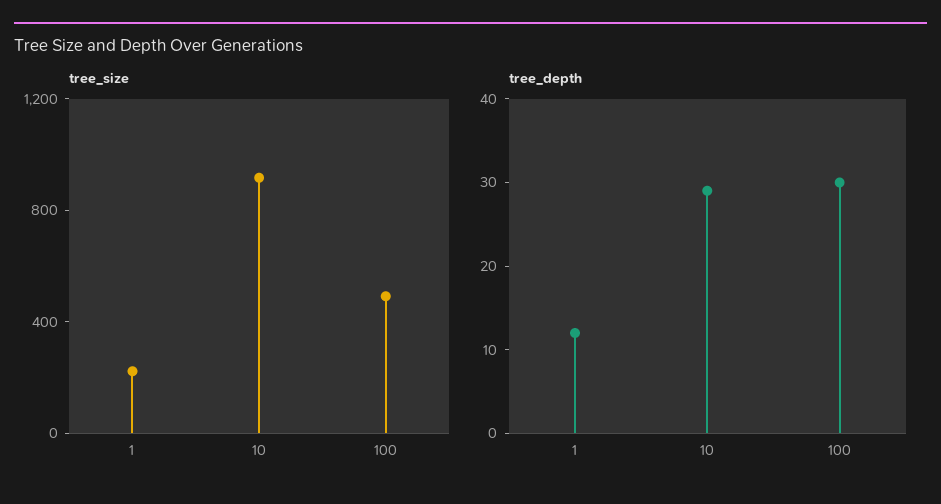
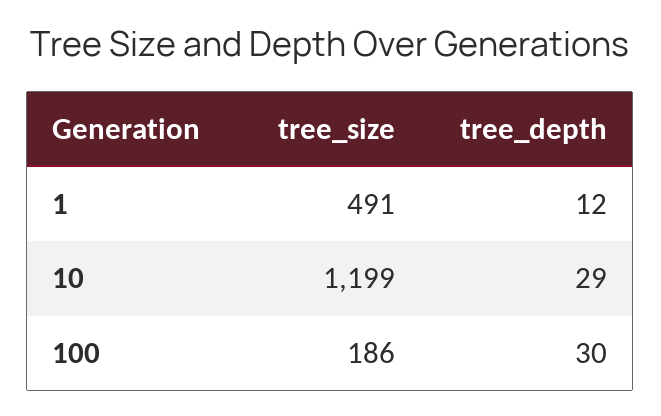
  {
    "tree_size": {
-     "1": 200,
+     "1": 491,
-     "10": 900,
+     "10": 1199,
-     "100": 500
+     "100": 186
    },
    "tree_depth": {
      "1": 12,
      "10": 29,
      "100": 30
    }
  }

